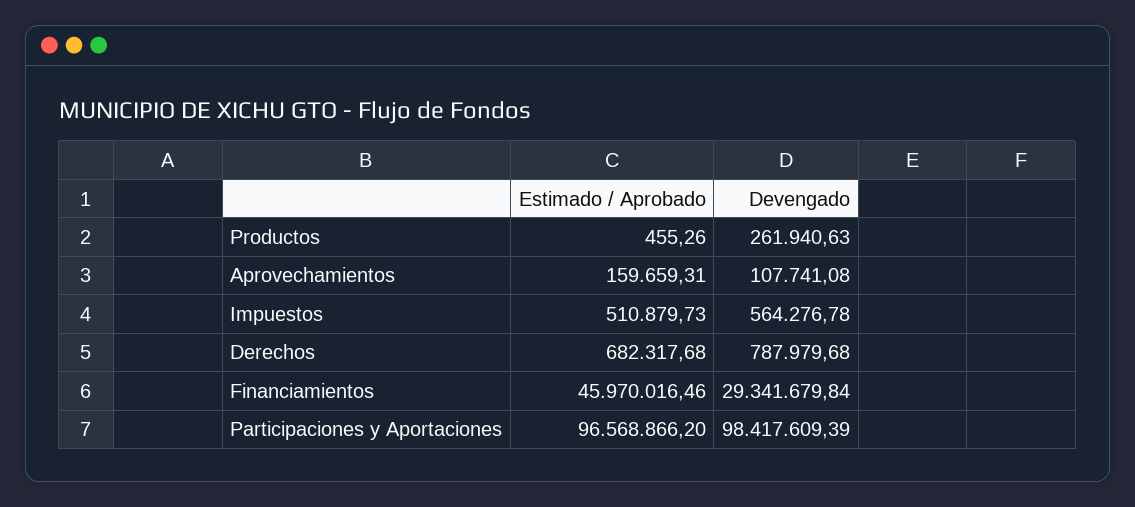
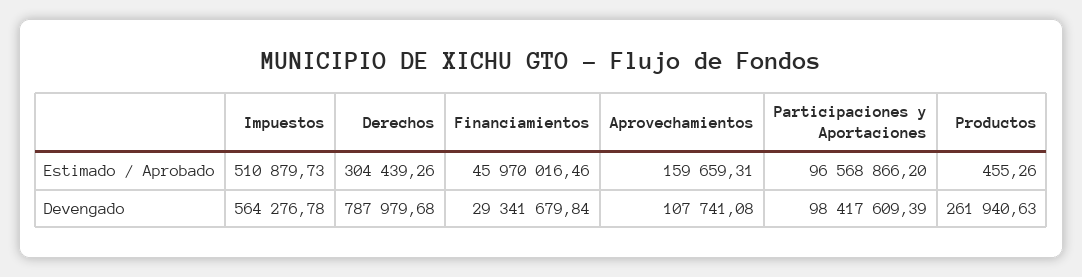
  {
    "Estimado / Aprobado": {
      "Productos": 455.26,
      "Aprovechamientos": 159659.31,
      "Impuestos": 510879.73,
-     "Derechos": 682317.68,
+     "Derechos": 304439.26,
      "Financiamientos": 45970016.46,
      "Participaciones y Aportaciones": 96568866.2
    },
    "Devengado": {
      "Productos": 261940.63,
      "Aprovechamientos": 107741.08,
      "Impuestos": 564276.78,
      "Derechos": 787979.68,
      "Financiamientos": 29341679.84,
      "Participaciones y Aportaciones": 98417609.39
    }
  }

